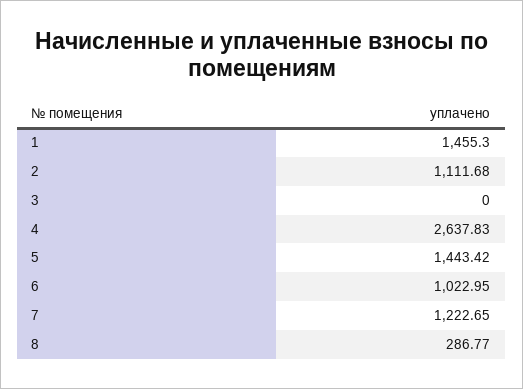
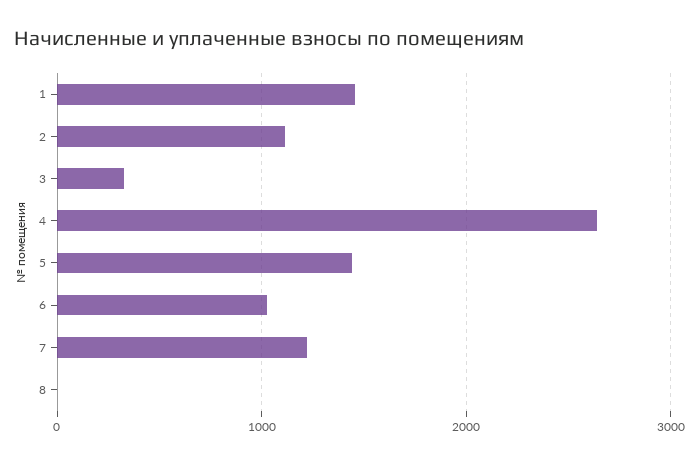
  {
    "1": 1455.3,
    "2": 1111.68,
-   "3": 0,
+   "3": 300,
    "4": 2637.83,
    "5": 1443.42,
    "6": 1022.95,
    "7": 1222.65,
-   "8": 286.77
+   "8": 0
  }

